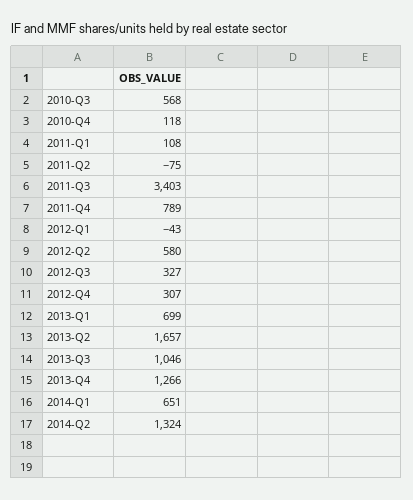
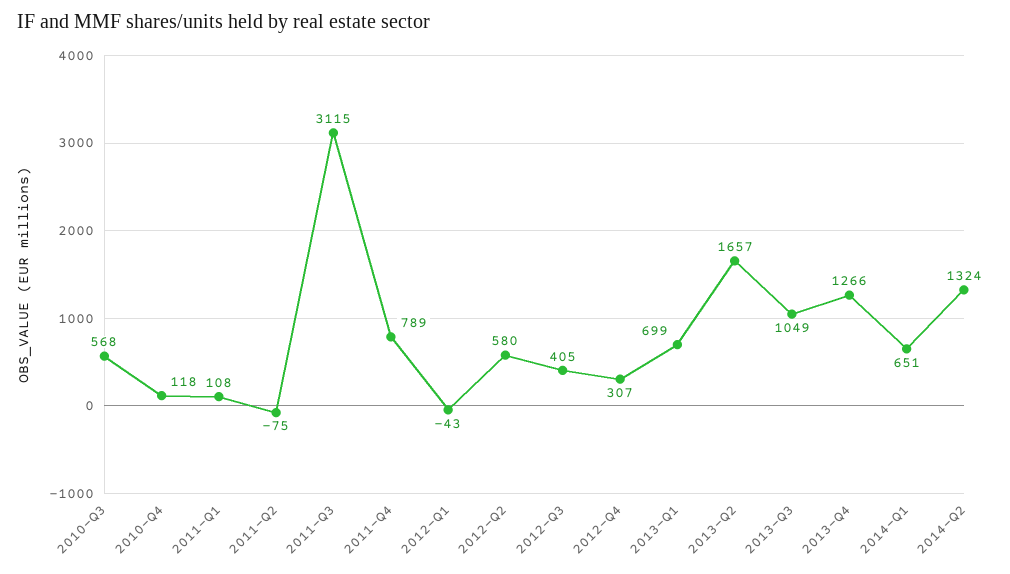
  {
    "2010-Q3": 568,
    "2010-Q4": 118,
    "2011-Q1": 108,
    "2011-Q2": -75,
-   "2011-Q3": 3403,
+   "2011-Q3": 3115,
    "2011-Q4": 789,
    "2012-Q1": -43,
    "2012-Q2": 580,
-   "2012-Q3": 327,
+   "2012-Q3": 405,
    "2012-Q4": 307,
    "2013-Q1": 699,
    "2013-Q2": 1657,
-   "2013-Q3": 1046,
+   "2013-Q3": 1049,
    "2013-Q4": 1266,
    "2014-Q1": 651,
    "2014-Q2": 1324
  }

